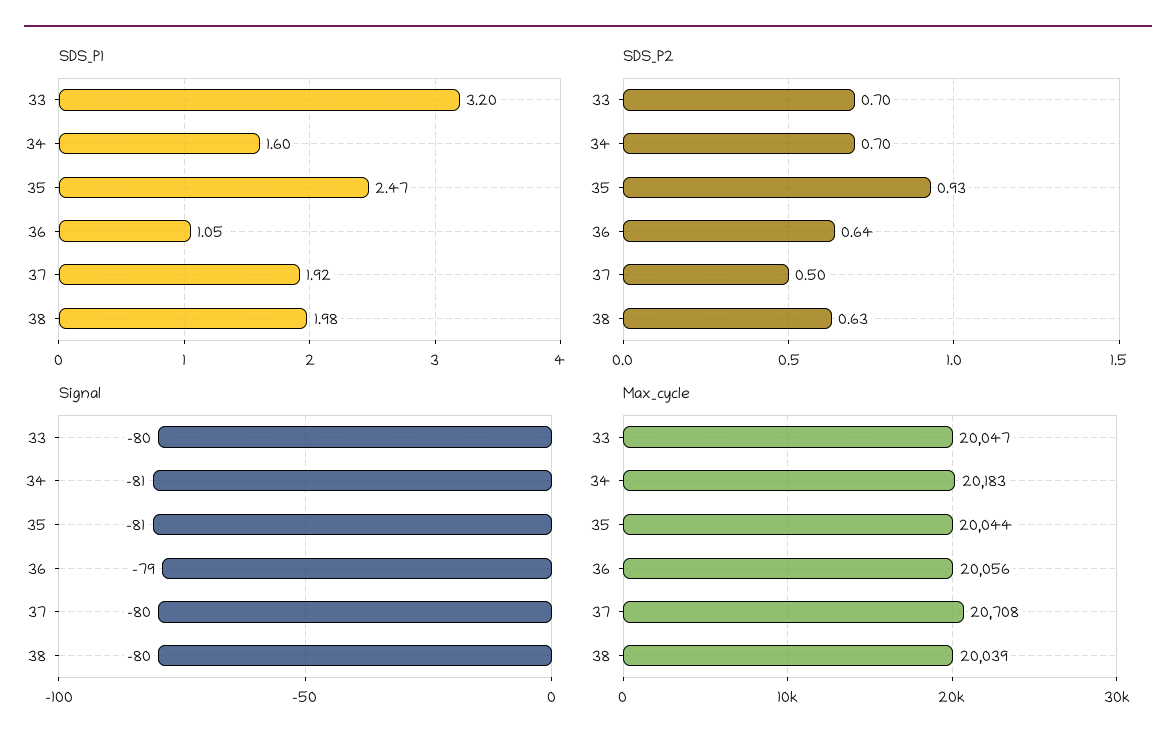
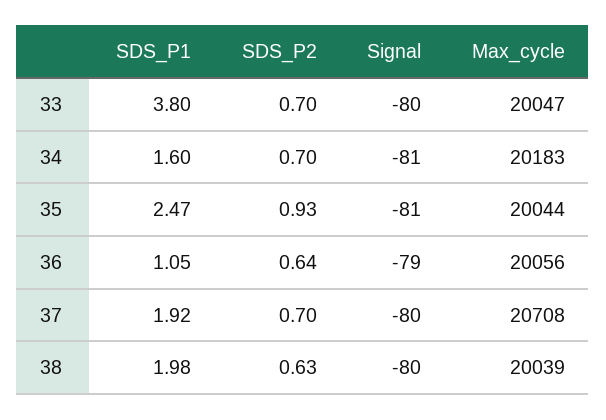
  {
    "SDS_P1": {
-     "33": 3.2,
+     "33": 3.8,
      "34": 1.6,
      "35": 2.47,
      "36": 1.05,
      "37": 1.92,
      "38": 1.98
    },
    "SDS_P2": {
      "33": 0.7,
      "34": 0.7,
      "35": 0.93,
      "36": 0.64,
-     "37": 0.5,
+     "37": 0.7,
      "38": 0.63
    },
    "Signal": {
      "33": -80,
      "34": -81,
      "35": -81,
      "36": -79,
      "37": -80,
      "38": -80
    },
    "Max_cycle": {
      "33": 20047,
      "34": 20183,
      "35": 20044,
      "36": 20056,
      "37": 20708,
      "38": 20039
    }
  }

